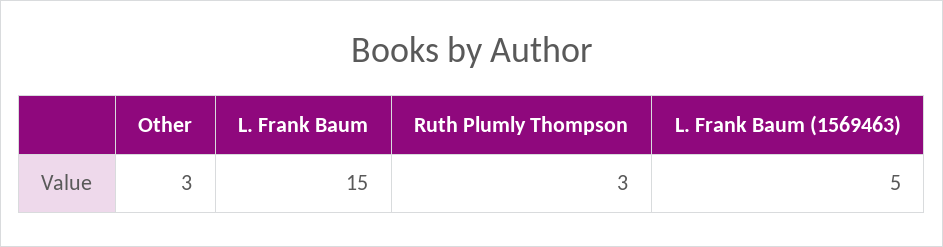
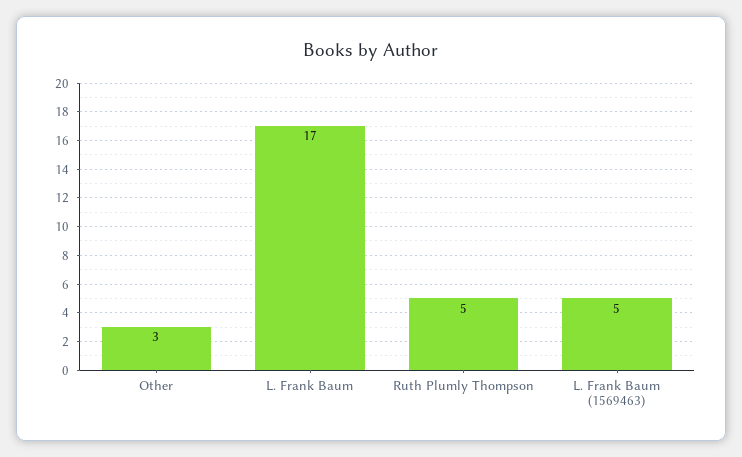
  {
    "Other": 3,
-   "L. Frank Baum": 15,
+   "L. Frank Baum": 17,
-   "Ruth Plumly Thompson": 3,
+   "Ruth Plumly Thompson": 5,
    "L. Frank Baum (1569463)": 5
  }

